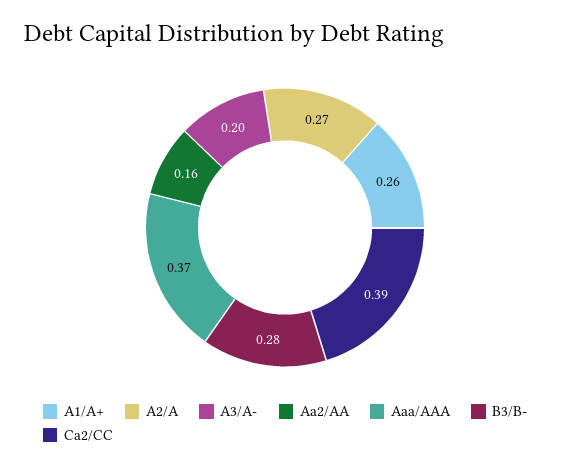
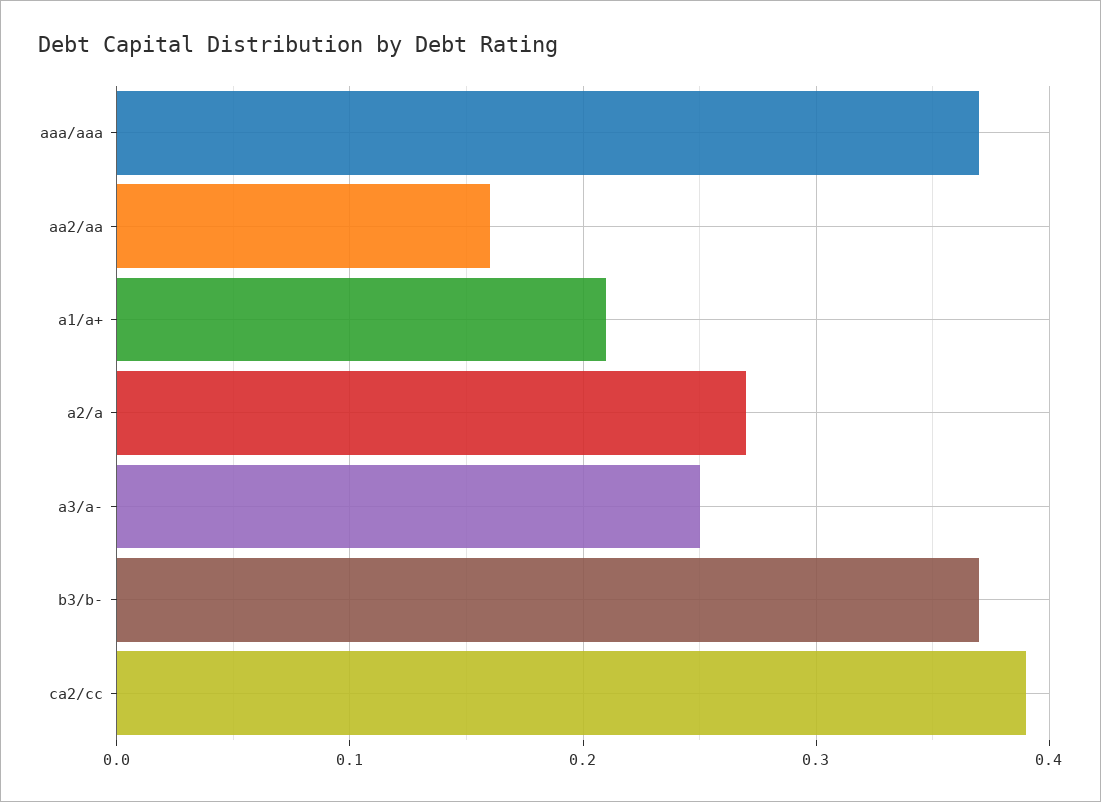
  {
-   "A1/A+": 0.26,
+   "A1/A+": 0.21,
    "A2/A": 0.27,
-   "A3/A-": 0.2,
+   "A3/A-": 0.25,
    "Aa2/AA": 0.16,
    "Aaa/AAA": 0.37,
-   "B3/B-": 0.28,
+   "B3/B-": 0.37,
    "Ca2/CC": 0.39
  }

